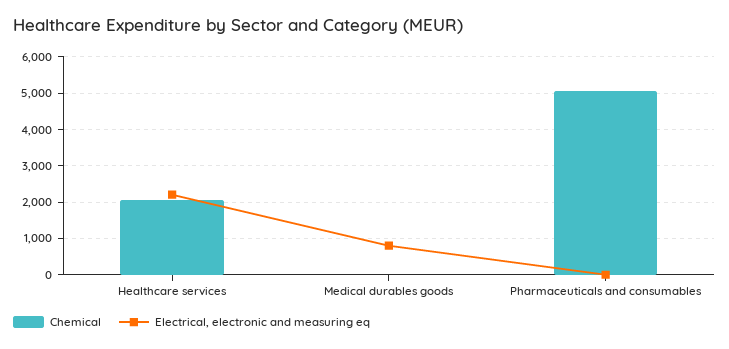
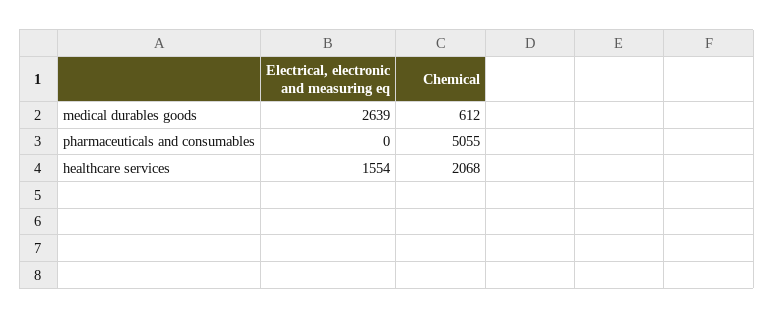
  {
    "Chemical": {
      "Healthcare services": 2068,
-     "Medical durables goods": 0,
+     "Medical durables goods": 612,
      "Pharmaceuticals and consumables": 5055
    },
    "Electrical, electronic and measuring eq": {
-     "Healthcare services": 2200,
+     "Healthcare services": 1554,
-     "Medical durables goods": 800,
+     "Medical durables goods": 2639,
      "Pharmaceuticals and consumables": 0
    }
  }

